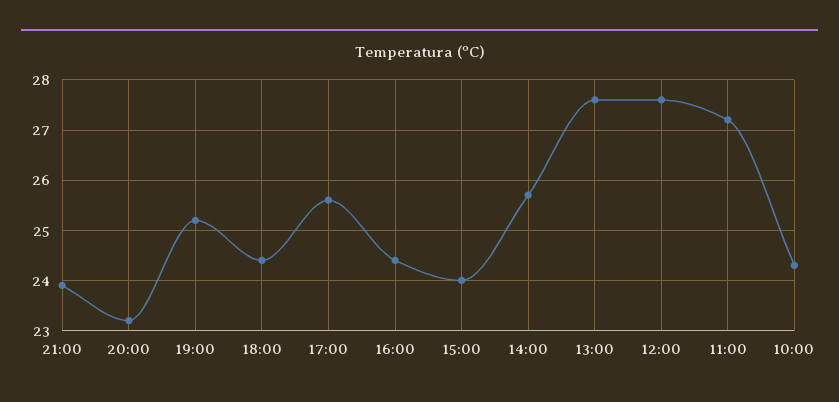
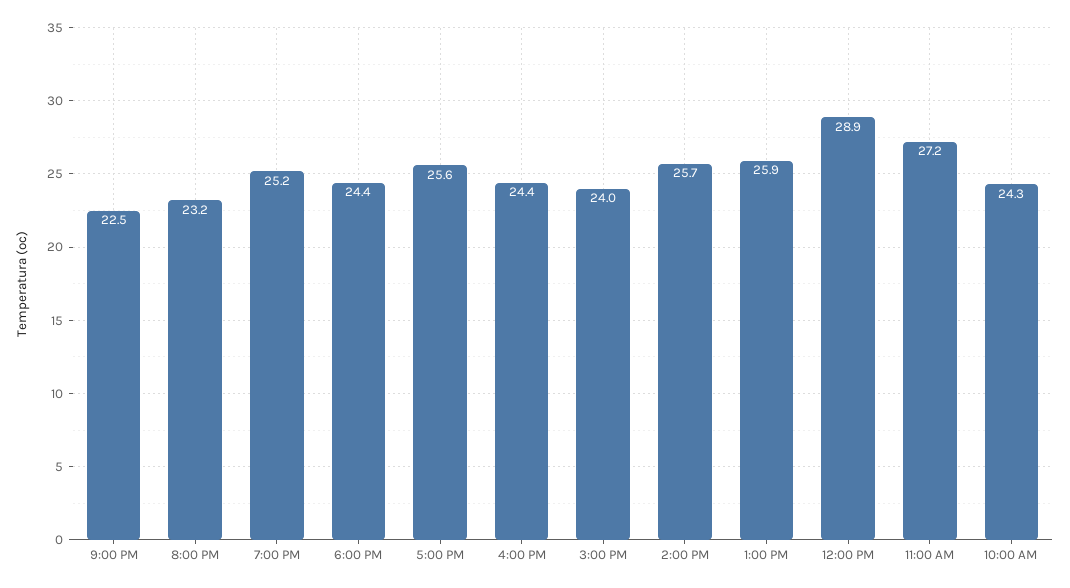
  {
-   "21:00": 24,
+   "21:00": 22.5,
    "20:00": 23.2,
    "19:00": 25.2,
    "18:00": 24.4,
    "17:00": 25.6,
    "16:00": 24.4,
    "15:00": 24,
    "14:00": 25.7,
-   "13:00": 27.5,
+   "13:00": 25.9,
-   "12:00": 27.5,
+   "12:00": 28.9,
    "11:00": 27.2,
    "10:00": 24.3
  }

